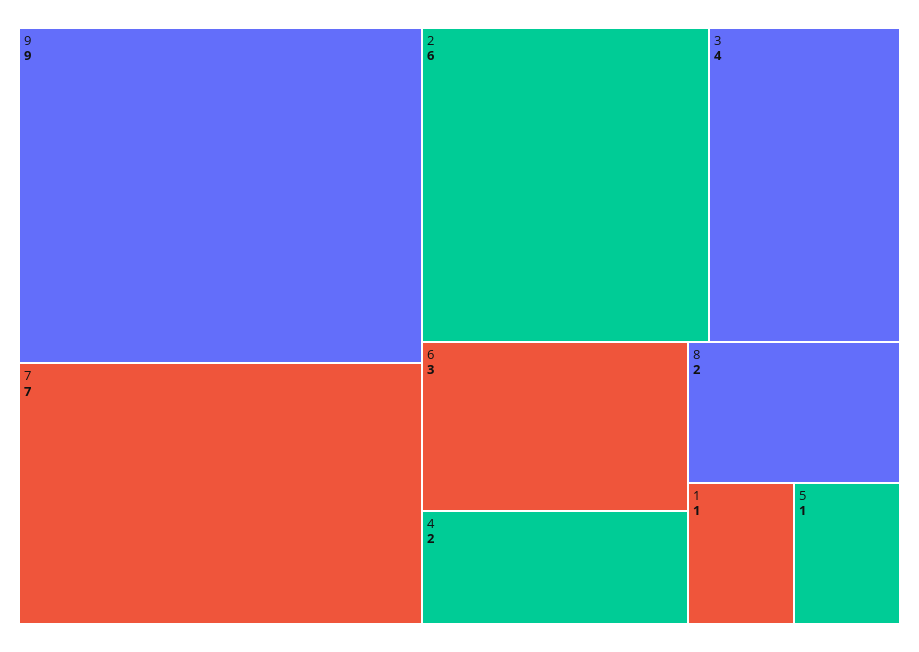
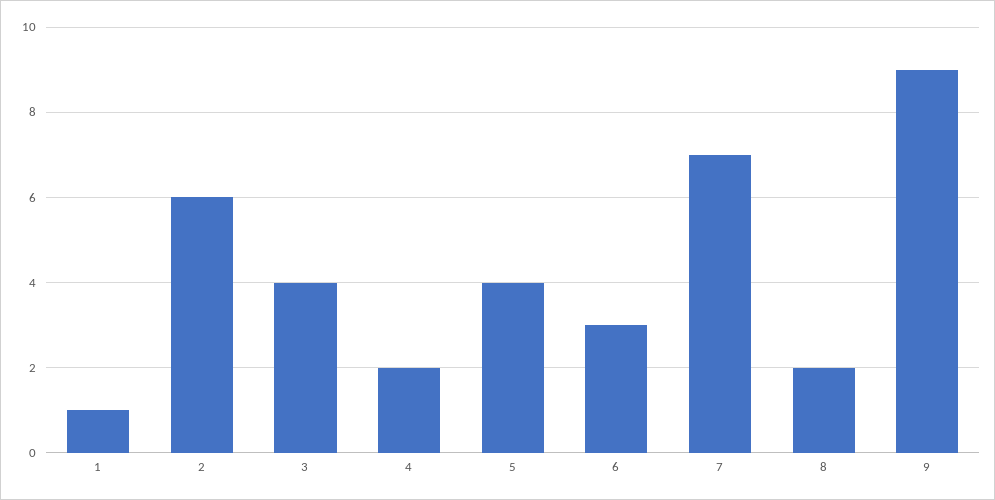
  {
    "9": 9,
    "7": 7,
    "2": 6,
    "3": 4,
    "6": 3,
    "4": 2,
    "8": 2,
    "1": 1,
-   "5": 1
+   "5": 4
  }

